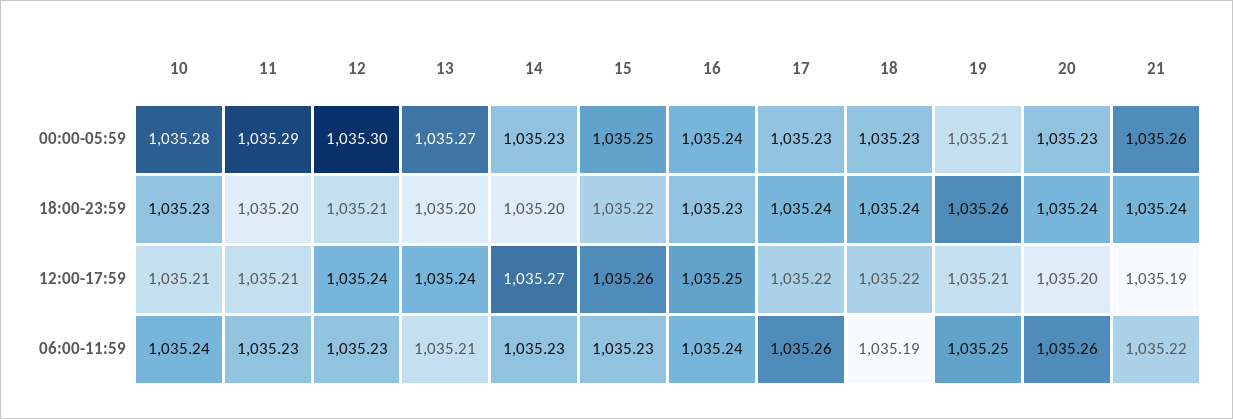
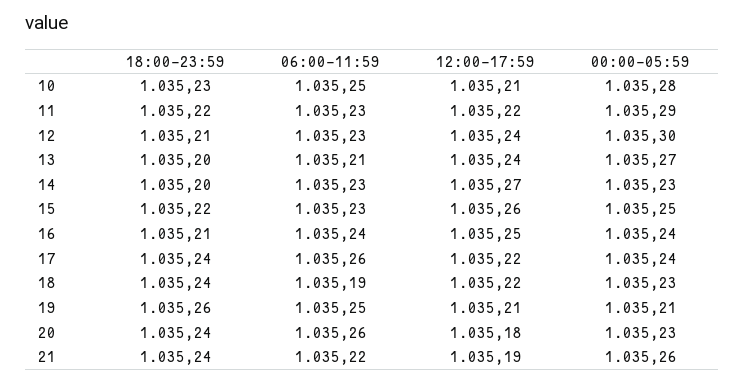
  {
    "10": {
      "00:00-05:59": 1035.28,
      "18:00-23:59": 1035.23,
      "12:00-17:59": 1035.21,
-     "06:00-11:59": 1035.24
+     "06:00-11:59": 1035.25
    },
    "11": {
      "00:00-05:59": 1035.29,
-     "18:00-23:59": 1035.2,
+     "18:00-23:59": 1035.22,
-     "12:00-17:59": 1035.21,
+     "12:00-17:59": 1035.22,
      "06:00-11:59": 1035.23
    },
    "12": {
      "00:00-05:59": 1035.3,
      "18:00-23:59": 1035.21,
      "12:00-17:59": 1035.24,
      "06:00-11:59": 1035.23
    },
    "13": {
      "00:00-05:59": 1035.27,
      "18:00-23:59": 1035.2,
      "12:00-17:59": 1035.24,
      "06:00-11:59": 1035.21
    },
    "14": {
      "00:00-05:59": 1035.23,
      "18:00-23:59": 1035.2,
      "12:00-17:59": 1035.27,
      "06:00-11:59": 1035.23
    },
    "15": {
      "00:00-05:59": 1035.25,
      "18:00-23:59": 1035.22,
      "12:00-17:59": 1035.26,
      "06:00-11:59": 1035.23
    },
    "16": {
      "00:00-05:59": 1035.24,
-     "18:00-23:59": 1035.23,
+     "18:00-23:59": 1035.21,
      "12:00-17:59": 1035.25,
      "06:00-11:59": 1035.24
    },
    "17": {
-     "00:00-05:59": 1035.23,
+     "00:00-05:59": 1035.24,
      "18:00-23:59": 1035.24,
      "12:00-17:59": 1035.22,
      "06:00-11:59": 1035.26
    },
    "18": {
      "00:00-05:59": 1035.23,
      "18:00-23:59": 1035.24,
      "12:00-17:59": 1035.22,
      "06:00-11:59": 1035.19
    },
    "19": {
      "00:00-05:59": 1035.21,
      "18:00-23:59": 1035.26,
      "12:00-17:59": 1035.21,
      "06:00-11:59": 1035.25
    },
    "20": {
      "00:00-05:59": 1035.23,
      "18:00-23:59": 1035.24,
-     "12:00-17:59": 1035.2,
+     "12:00-17:59": 1035.18,
      "06:00-11:59": 1035.26
    },
    "21": {
      "00:00-05:59": 1035.26,
      "18:00-23:59": 1035.24,
      "12:00-17:59": 1035.19,
      "06:00-11:59": 1035.22
    }
  }

